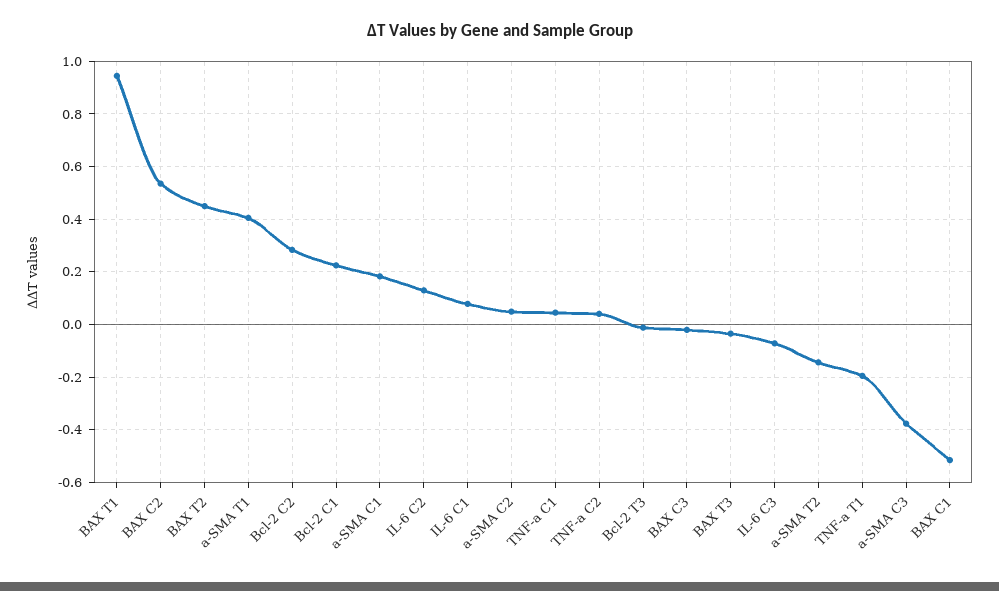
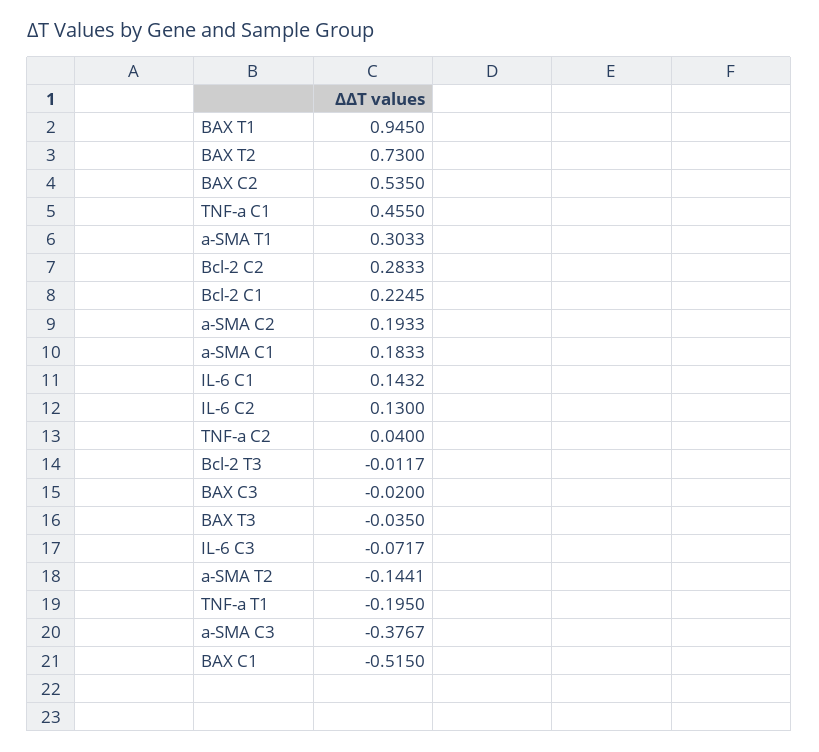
  {
    "BAX T1": 0.945,
    "BAX C2": 0.535,
-   "BAX T2": 0.45,
+   "BAX T2": 0.73,
-   "a-SMA T1": 0.4,
+   "a-SMA T1": 0.3033,
    "Bcl-2 C2": 0.2833,
    "Bcl-2 C1": 0.2245,
    "a-SMA C1": 0.1833,
    "IL-6 C2": 0.13,
-   "IL-6 C1": 0.075,
+   "IL-6 C1": 0.1432,
-   "a-SMA C2": 0.05,
+   "a-SMA C2": 0.1933,
-   "TNF-a C1": 0.05,
+   "TNF-a C1": 0.455,
    "TNF-a C2": 0.04,
    "Bcl-2 T3": -0.0117,
    "BAX C3": -0.02,
    "BAX T3": -0.035,
    "IL-6 C3": -0.0717,
    "a-SMA T2": -0.1441,
    "TNF-a T1": -0.195,
    "a-SMA C3": -0.3767,
    "BAX C1": -0.515
  }

